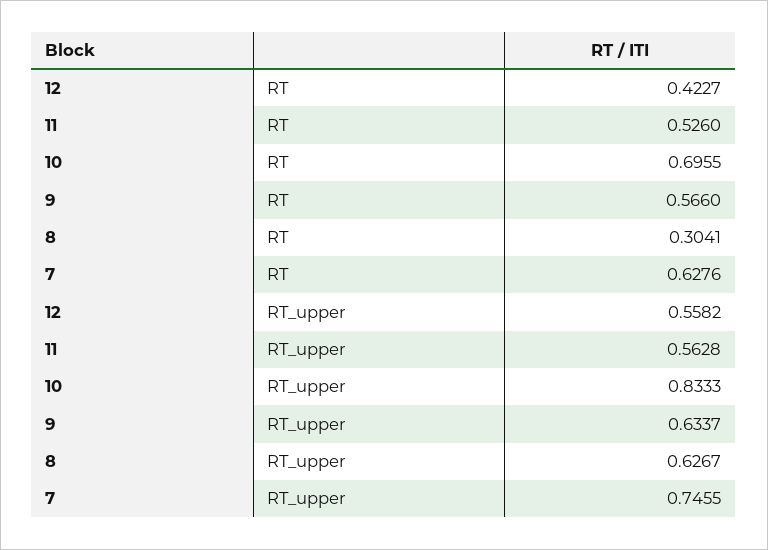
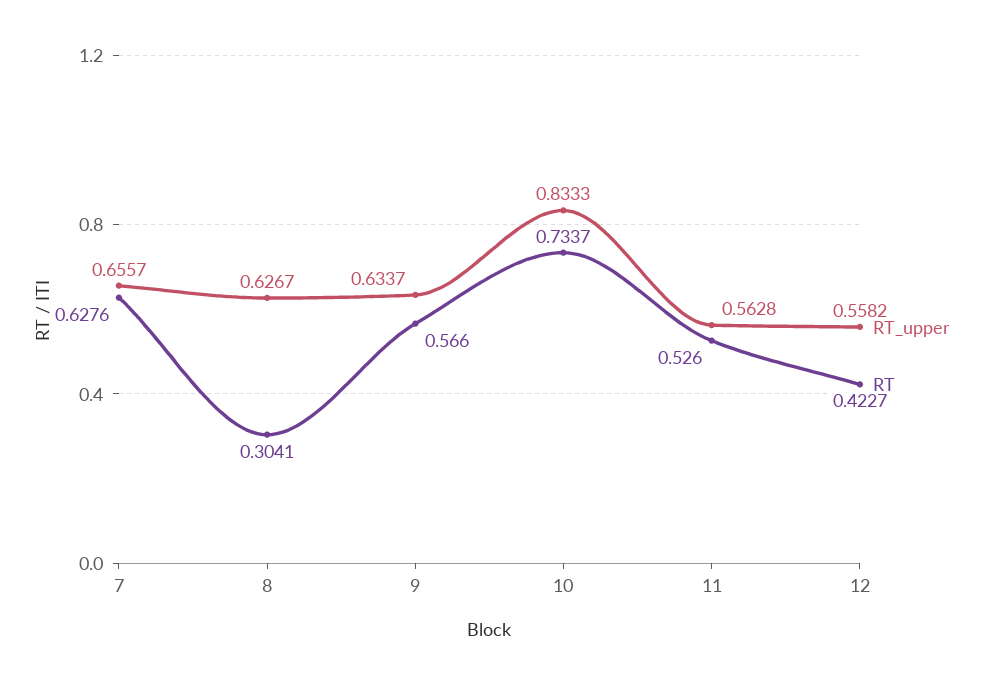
  {
    "RT": {
      "12": 0.4227,
      "11": 0.526,
-     "10": 0.6955,
+     "10": 0.7337,
      "9": 0.566,
      "8": 0.3041,
      "7": 0.6276
    },
    "RT_upper": {
      "12": 0.5582,
      "11": 0.5628,
      "10": 0.8333,
      "9": 0.6337,
      "8": 0.6267,
-     "7": 0.7455
+     "7": 0.6557
    }
  }

